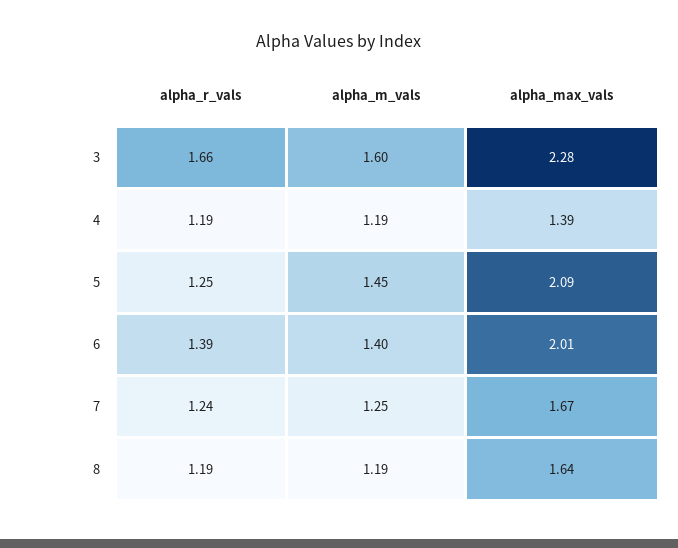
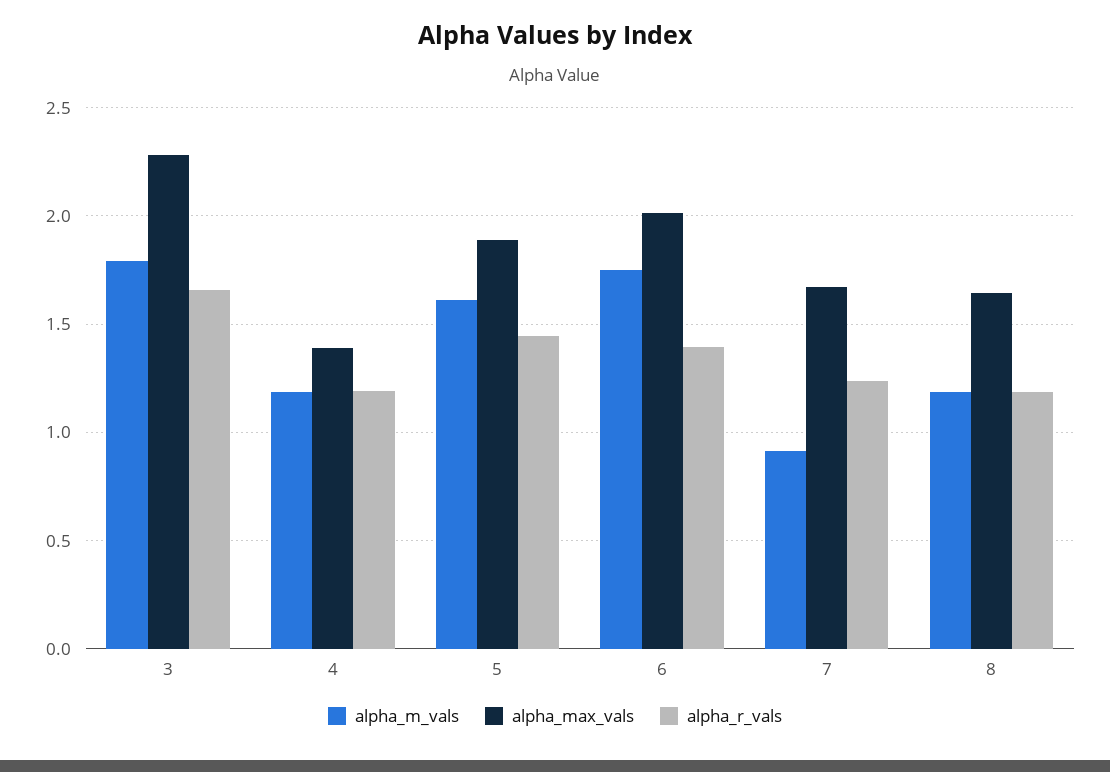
  {
    "alpha_r_vals": {
      "3": 1.66,
      "4": 1.19,
-     "5": 1.25,
+     "5": 1.45,
      "6": 1.39,
      "7": 1.24,
      "8": 1.19
    },
    "alpha_m_vals": {
-     "3": 1.6,
+     "3": 1.8,
      "4": 1.19,
-     "5": 1.45,
+     "5": 1.6,
-     "6": 1.4,
+     "6": 1.75,
-     "7": 1.25,
+     "7": 0.9,
      "8": 1.19
    },
    "alpha_max_vals": {
      "3": 2.28,
      "4": 1.39,
-     "5": 2.09,
+     "5": 1.9,
      "6": 2.01,
      "7": 1.67,
      "8": 1.64
    }
  }

